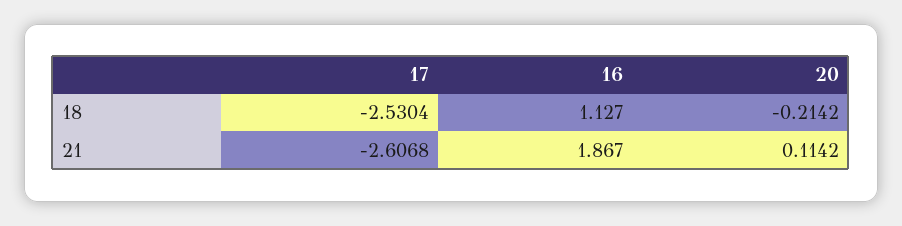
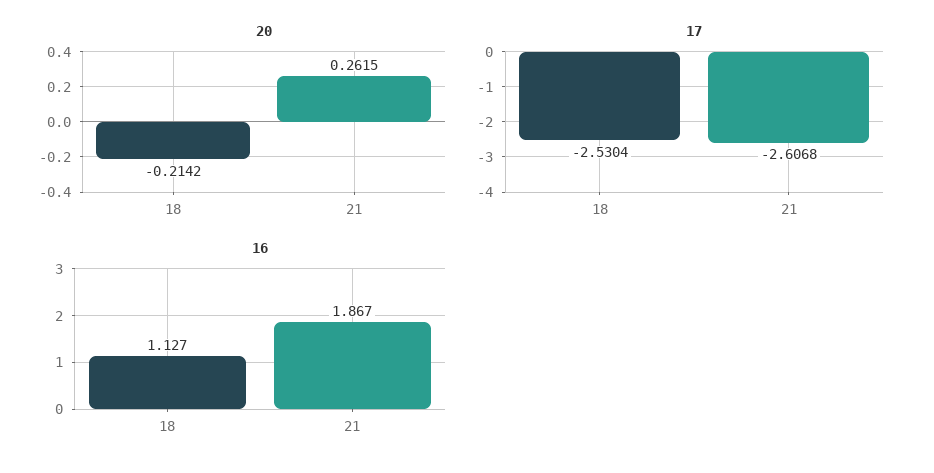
  {
    "17": {
      "18": -2.5304,
      "21": -2.6068
    },
    "16": {
      "18": 1.127,
      "21": 1.867
    },
    "20": {
      "18": -0.2142,
-     "21": 0.1142
+     "21": 0.2615
    }
  }

